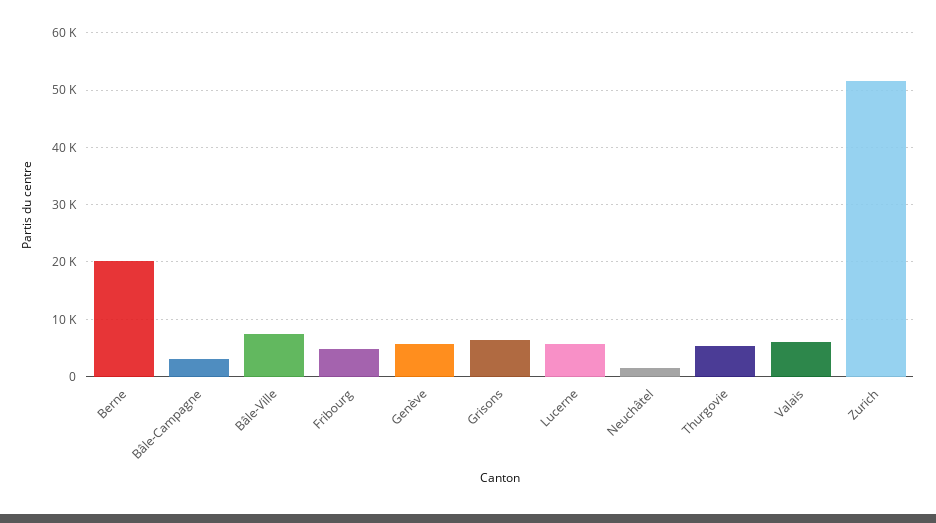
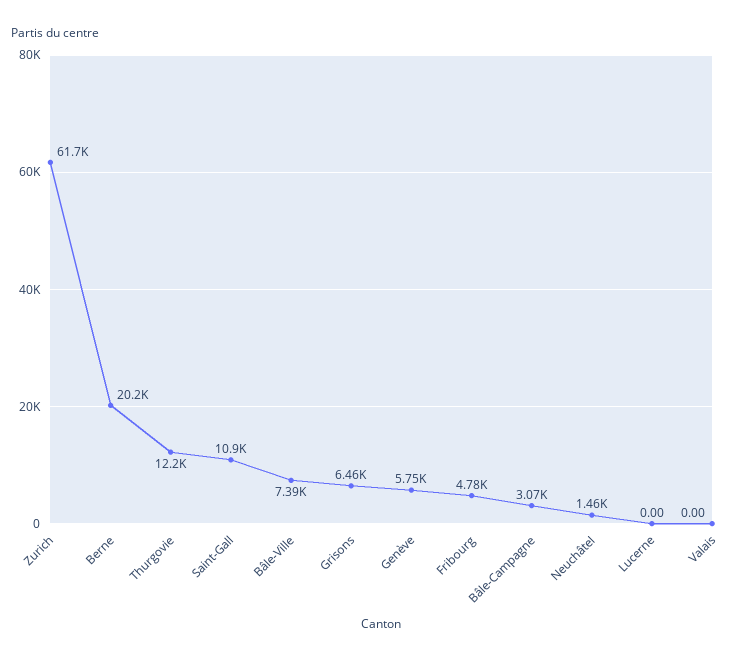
  {
    "Berne": 20200,
    "Bâle-Campagne": 3070,
    "Bâle-Ville": 7390,
    "Fribourg": 4780,
    "Genève": 5750,
    "Grisons": 6460,
-   "Lucerne": 6000,
+   "Lucerne": 0,
    "Neuchâtel": 1460,
-   "Thurgovie": 6000,
+   "Thurgovie": 12200,
-   "Valais": 6000,
+   "Valais": 0,
-   "Zurich": 52000
+   "Zurich": 61700,
+   "Saint-Gall": 10900
  }

